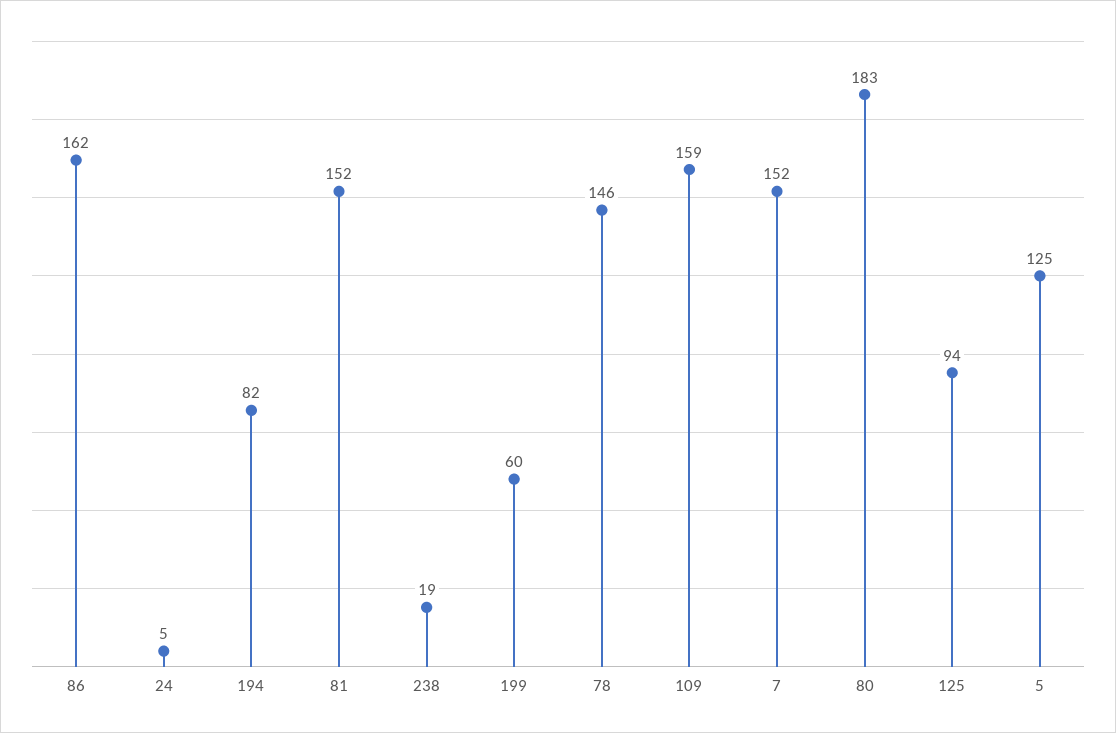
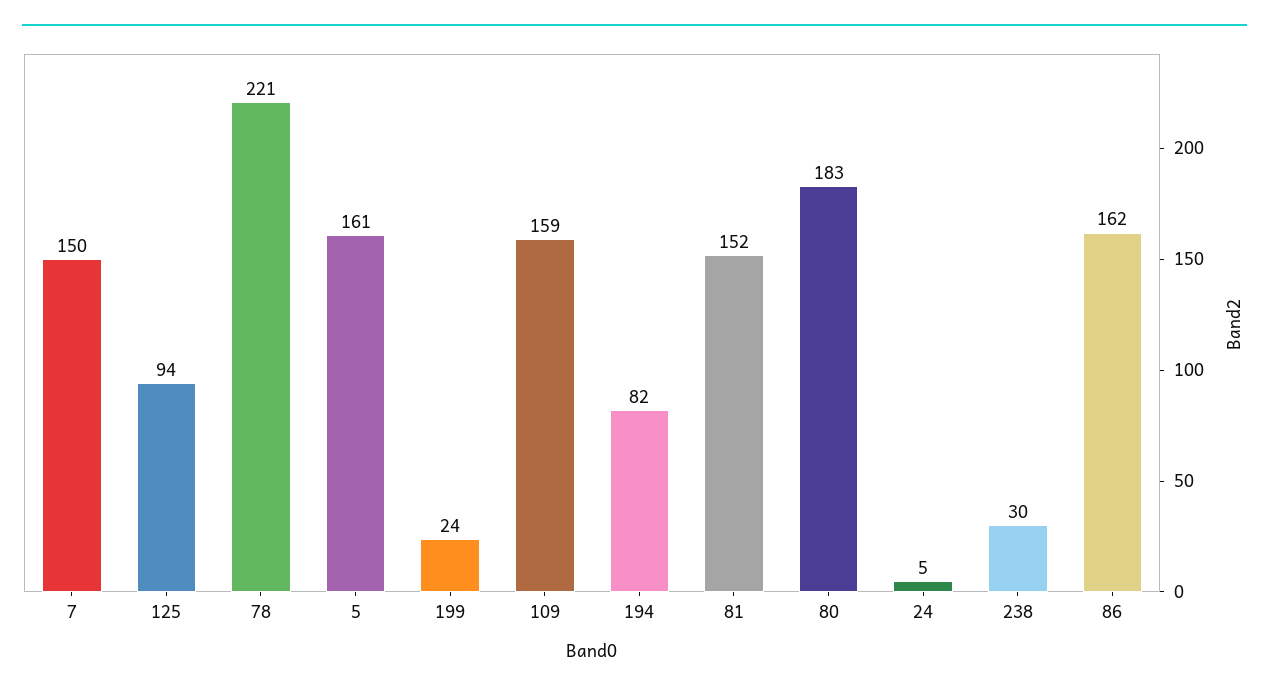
  {
    "86": 162,
    "24": 5,
    "194": 82,
    "81": 152,
-   "238": 19,
+   "238": 30,
-   "199": 60,
+   "199": 24,
-   "78": 146,
+   "78": 221,
    "109": 159,
-   "7": 152,
+   "7": 150,
    "80": 183,
    "125": 94,
-   "5": 125
+   "5": 161
  }

